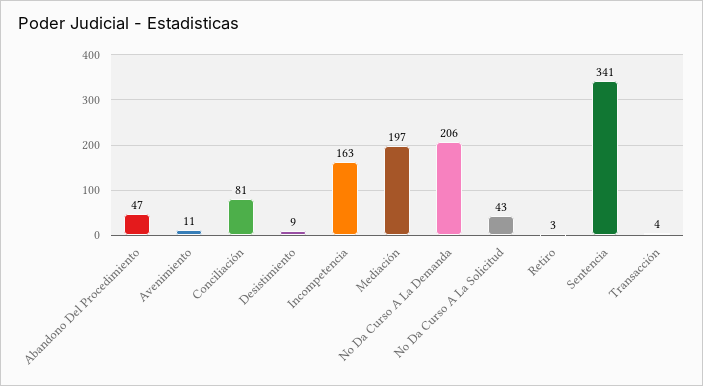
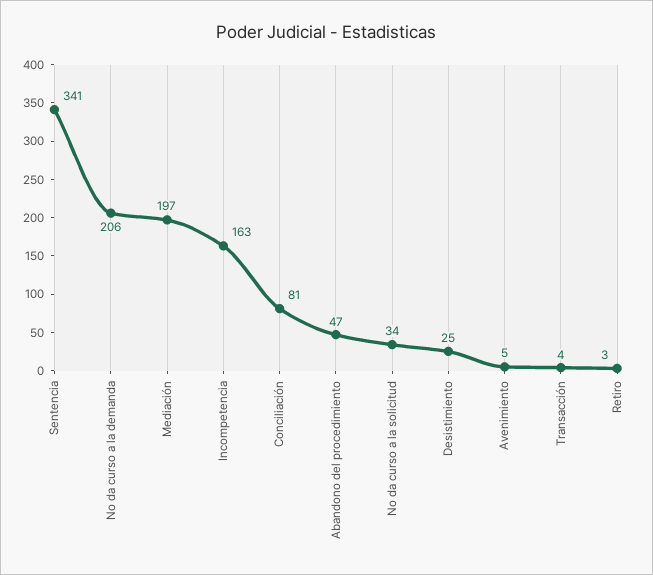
  {
    "Abandono Del Procedimiento": 47,
-   "Avenimiento": 11,
+   "Avenimiento": 5,
    "Conciliación": 81,
-   "Desistimiento": 9,
+   "Desistimiento": 25,
    "Incompetencia": 163,
    "Mediación": 197,
    "No Da Curso A La Demanda": 206,
-   "No Da Curso A La Solicitud": 43,
+   "No Da Curso A La Solicitud": 34,
    "Retiro": 3,
    "Sentencia": 341,
    "Transacción": 4
  }

